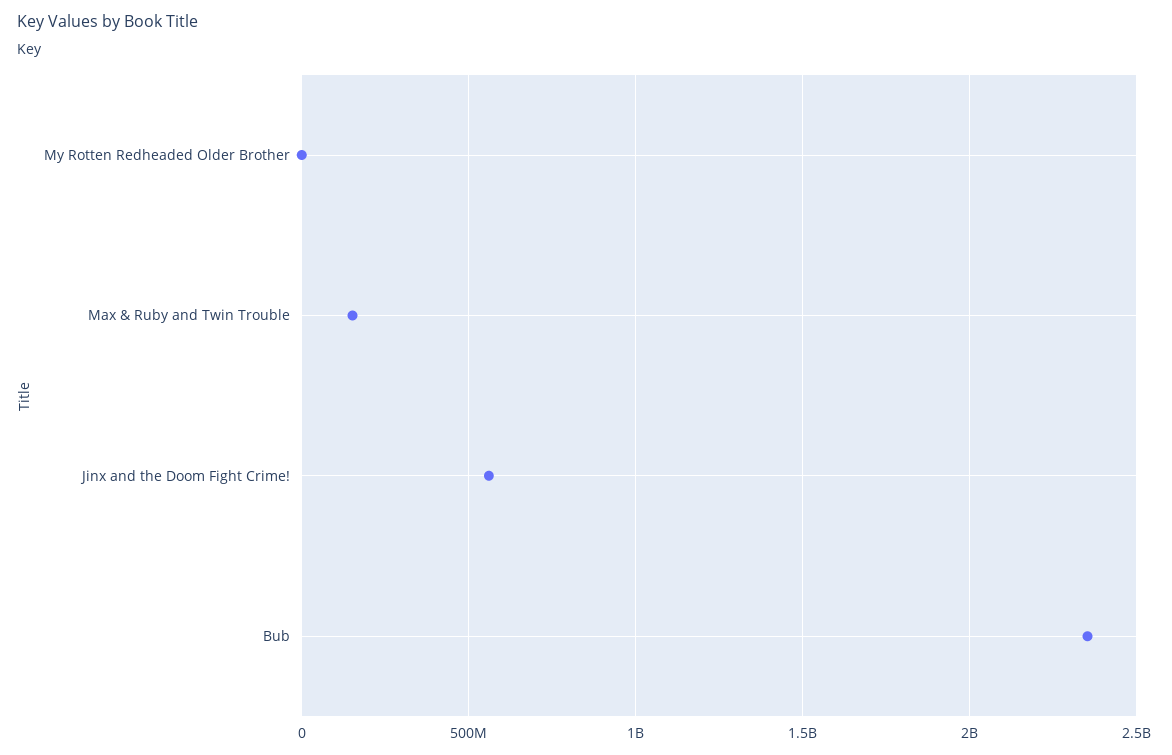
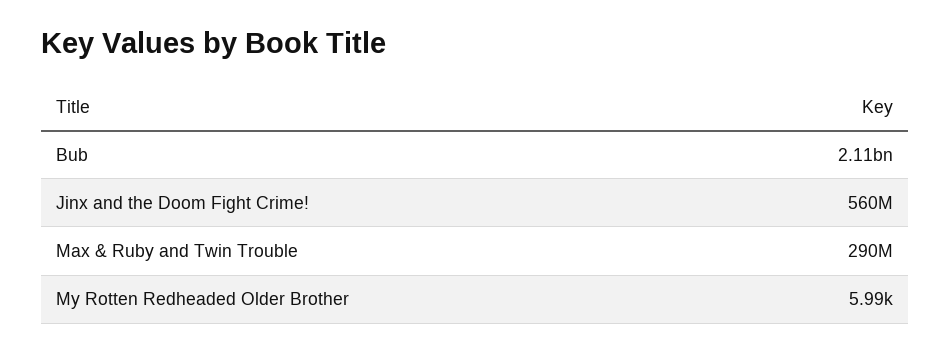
  {
    "My Rotten Redheaded Older Brother": 5990,
-   "Max & Ruby and Twin Trouble": 150000000,
+   "Max & Ruby and Twin Trouble": 290000000,
    "Jinx and the Doom Fight Crime!": 560000000,
-   "Bub": 2350000000
+   "Bub": 2110000000
  }

